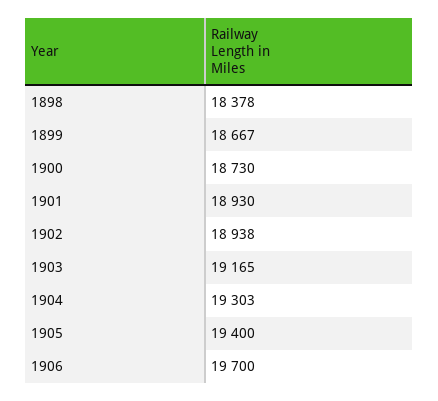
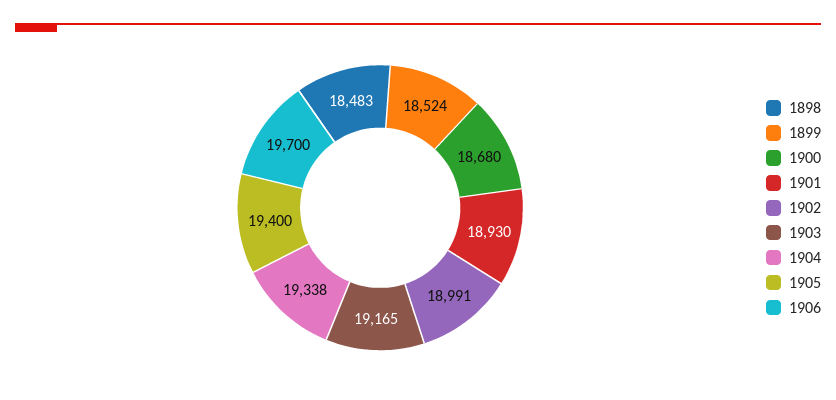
  {
-   "1898": 18378,
+   "1898": 18483,
-   "1899": 18667,
+   "1899": 18524,
-   "1900": 18730,
+   "1900": 18680,
    "1901": 18930,
-   "1902": 18938,
+   "1902": 18991,
    "1903": 19165,
-   "1904": 19303,
+   "1904": 19338,
    "1905": 19400,
    "1906": 19700
  }

